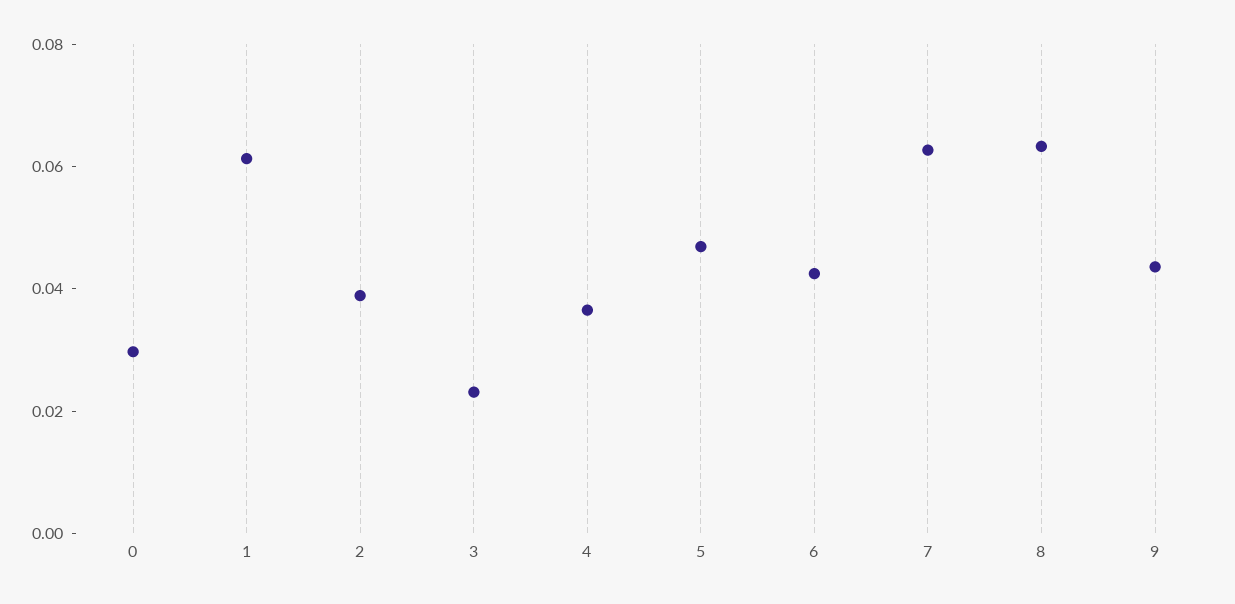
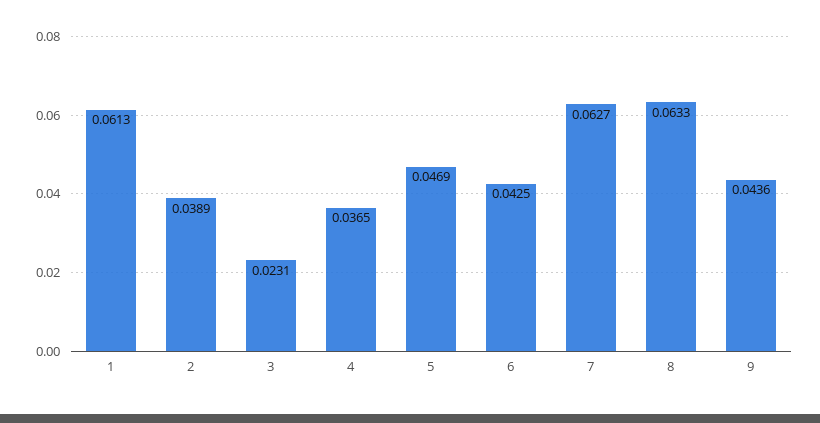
  {
-   "0": 0.03,
    "1": 0.0613,
    "2": 0.0389,
    "3": 0.0231,
    "4": 0.0365,
    "5": 0.0469,
    "6": 0.0425,
    "7": 0.0627,
    "8": 0.0633,
    "9": 0.0436
  }

